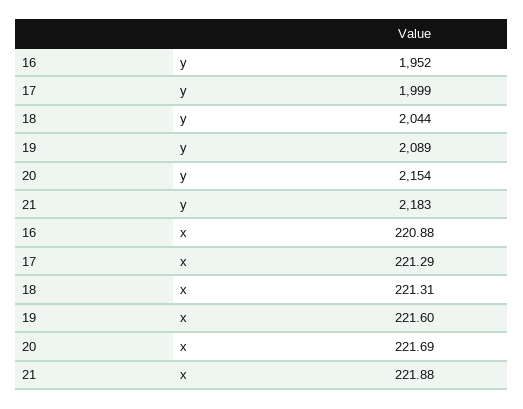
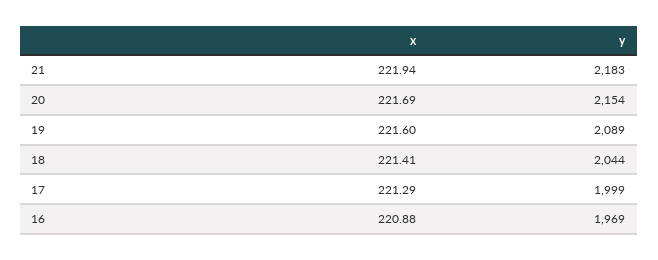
  {
    "16": {
-     "y": 1952,
+     "y": 1969,
      "x": 220.88
    },
    "17": {
      "y": 1999,
      "x": 221.29
    },
    "18": {
      "y": 2044,
-     "x": 221.31
+     "x": 221.41
    },
    "19": {
      "y": 2089,
      "x": 221.6
    },
    "20": {
      "y": 2154,
      "x": 221.69
    },
    "21": {
      "y": 2183,
-     "x": 221.88
+     "x": 221.94
    }
  }

